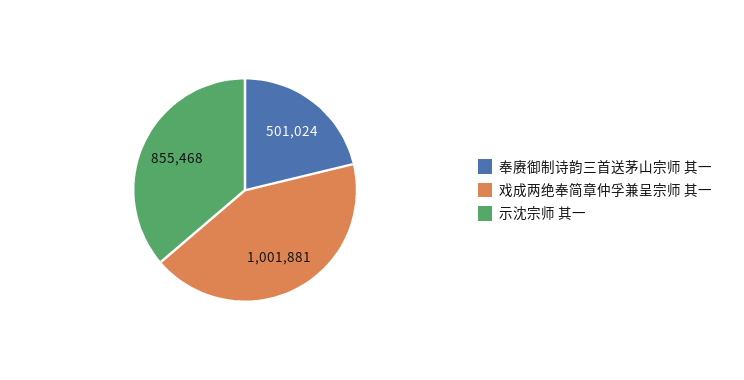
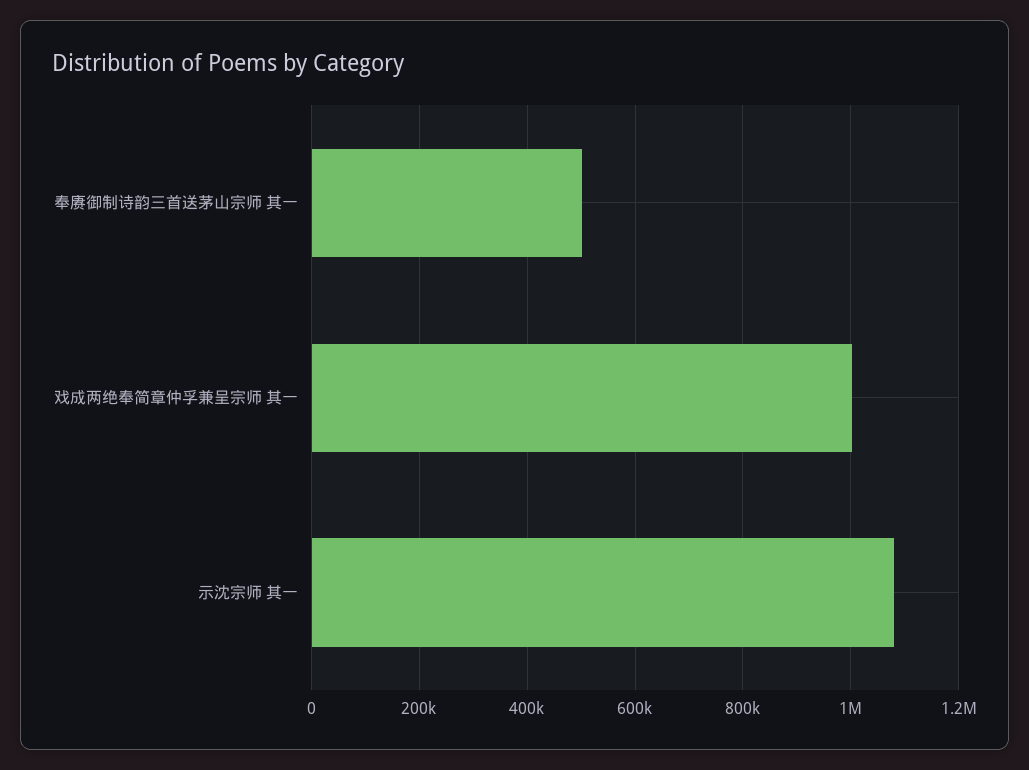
  {
    "奉赓御制诗韵三首送茅山宗师 其一": 501024,
    "戏成两绝奉简章仲孚兼呈宗师 其一": 1001881,
-   "示沈宗师 其一": 855468
+   "示沈宗师 其一": 1080000
  }

